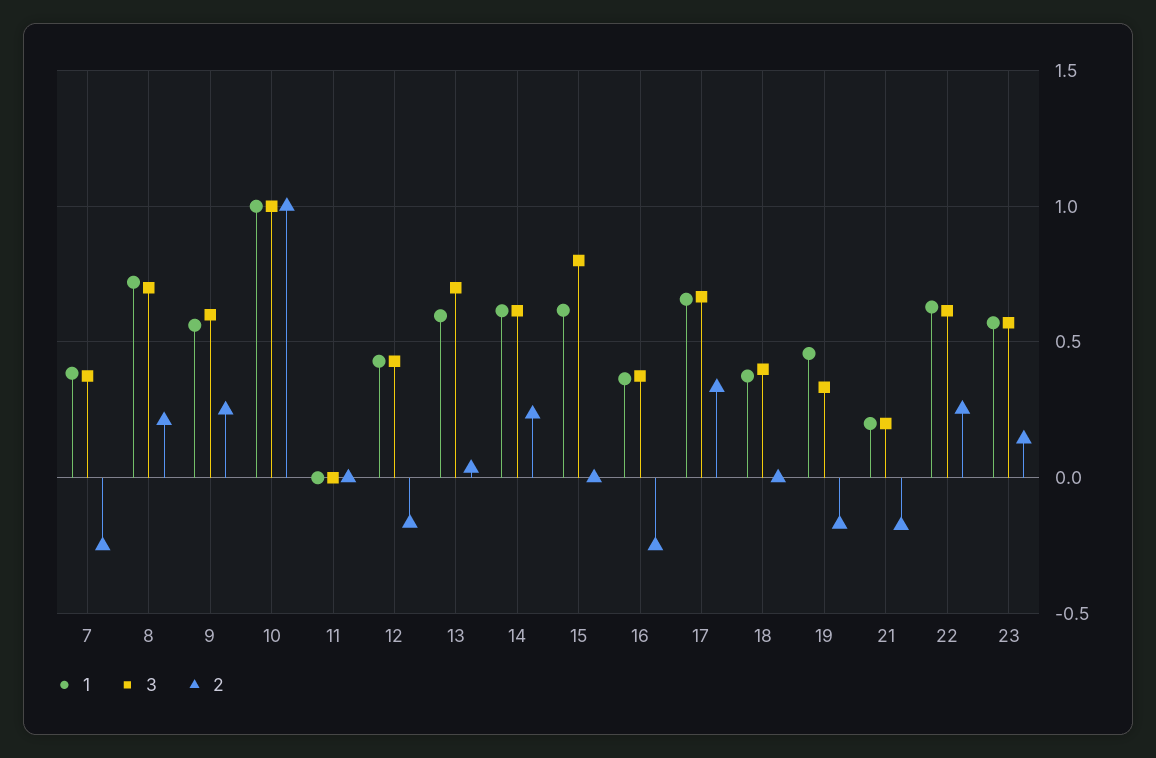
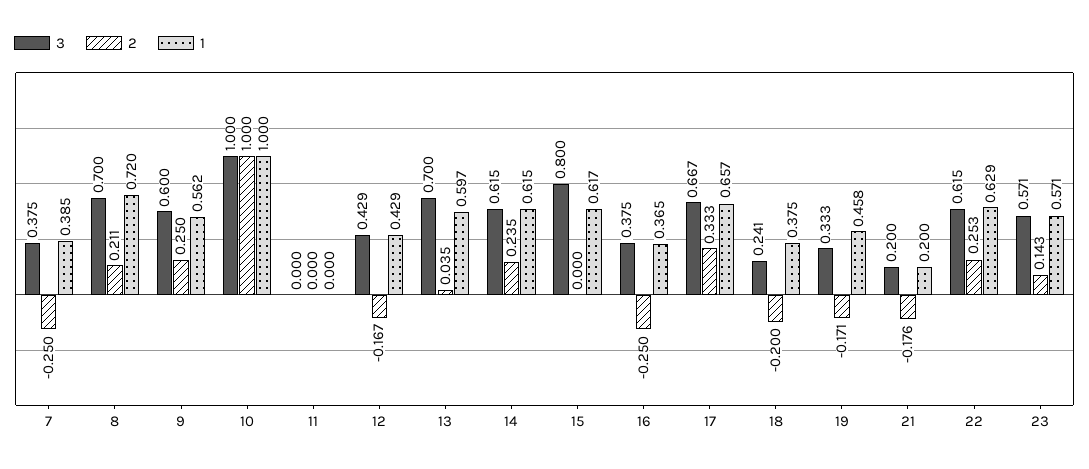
  {
    "1": {
      "7": 0.385,
      "8": 0.72,
      "9": 0.562,
      "10": 1,
      "11": 0,
      "12": 0.429,
      "13": 0.597,
      "14": 0.615,
      "15": 0.617,
      "16": 0.365,
      "17": 0.657,
      "18": 0.375,
      "19": 0.458,
      "21": 0.2,
      "22": 0.629,
      "23": 0.571
    },
    "3": {
      "7": 0.375,
      "8": 0.7,
      "9": 0.6,
      "10": 1,
      "11": 0,
      "12": 0.429,
      "13": 0.7,
      "14": 0.615,
      "15": 0.8,
      "16": 0.375,
      "17": 0.667,
-     "18": 0.4,
+     "18": 0.241,
      "19": 0.333,
      "21": 0.2,
      "22": 0.615,
      "23": 0.571
    },
    "2": {
      "7": -0.25,
      "8": 0.211,
      "9": 0.25,
      "10": 1,
      "11": 0,
      "12": -0.167,
      "13": 0.035,
      "14": 0.235,
      "15": 0,
      "16": -0.25,
      "17": 0.333,
-     "18": 0,
+     "18": -0.2,
      "19": -0.171,
      "21": -0.176,
      "22": 0.253,
      "23": 0.143
    }
  }

